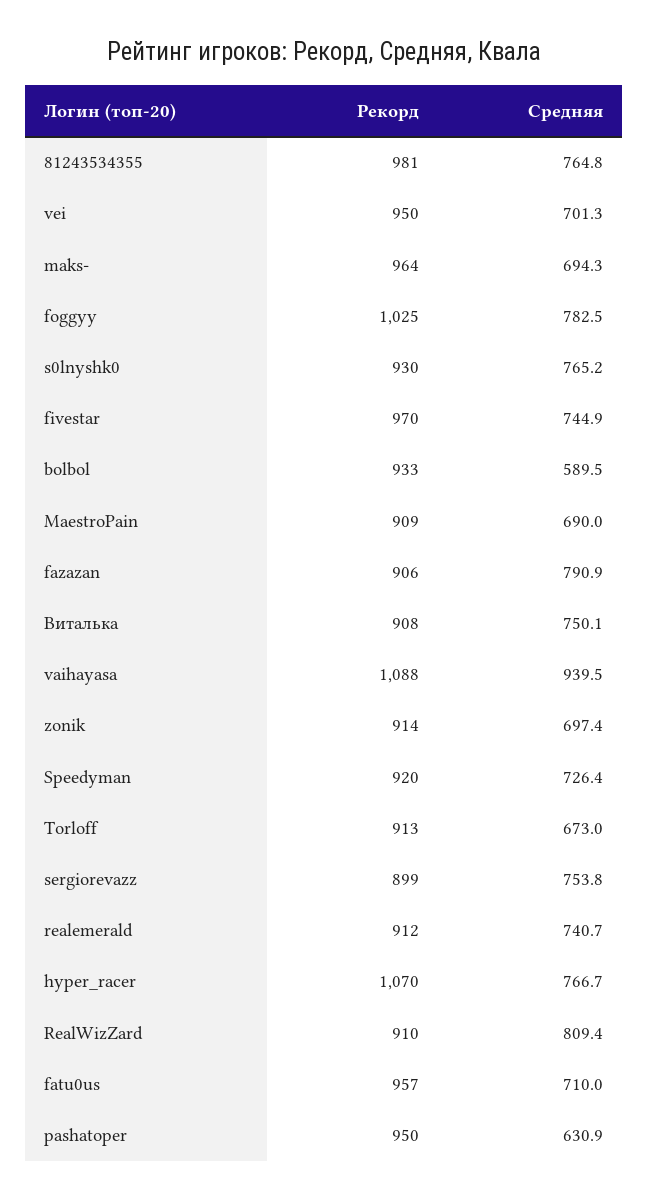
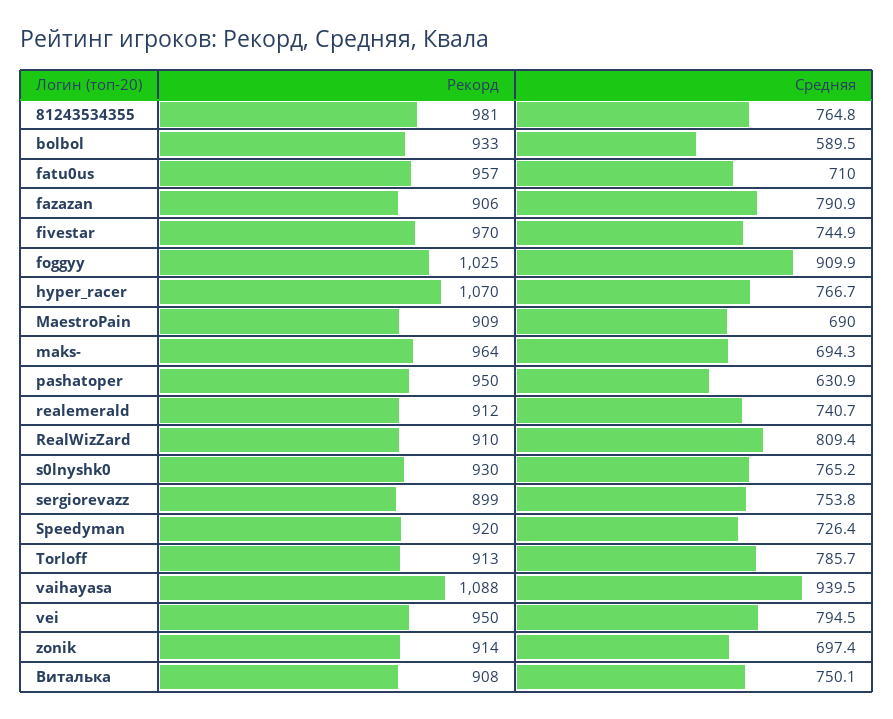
  {
    "Рекорд": {
      "81243534355": 981,
      "vei": 950,
      "maks-": 964,
      "foggyy": 1025,
      "s0lnyshk0": 930,
      "fivestar": 970,
      "bolbol": 933,
      "MaestroPain": 909,
      "fazazan": 906,
      "Виталька": 908,
      "vaihayasa": 1088,
      "zonik": 914,
      "Speedyman": 920,
      "Torloff": 913,
      "sergiorevazz": 899,
      "realemerald": 912,
      "hyper_racer": 1070,
      "RealWizZard": 910,
      "fatu0us": 957,
      "pashatoper": 950
    },
    "Средняя": {
      "81243534355": 764.8,
-     "vei": 701.3,
+     "vei": 794.5,
      "maks-": 694.3,
-     "foggyy": 782.5,
+     "foggyy": 909.9,
      "s0lnyshk0": 765.2,
      "fivestar": 744.9,
      "bolbol": 589.5,
      "MaestroPain": 690,
      "fazazan": 790.9,
      "Виталька": 750.1,
      "vaihayasa": 939.5,
      "zonik": 697.4,
      "Speedyman": 726.4,
-     "Torloff": 673,
+     "Torloff": 785.7,
      "sergiorevazz": 753.8,
      "realemerald": 740.7,
      "hyper_racer": 766.7,
      "RealWizZard": 809.4,
      "fatu0us": 710,
      "pashatoper": 630.9
    }
  }

